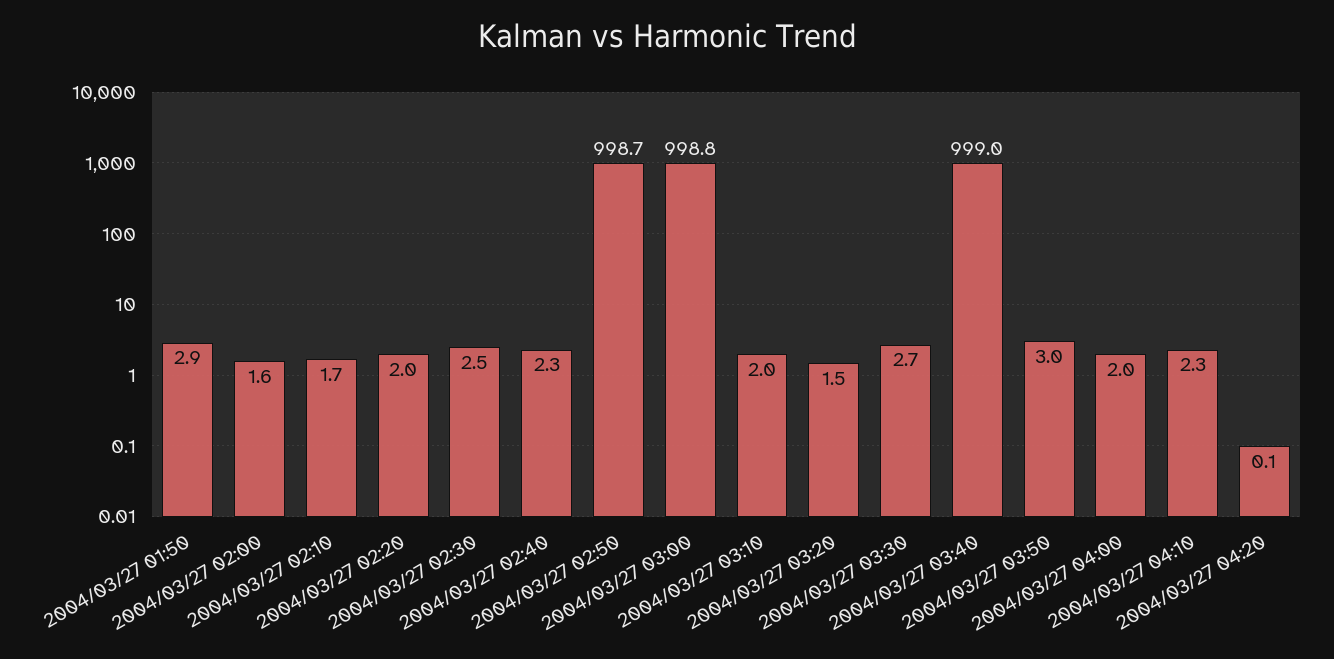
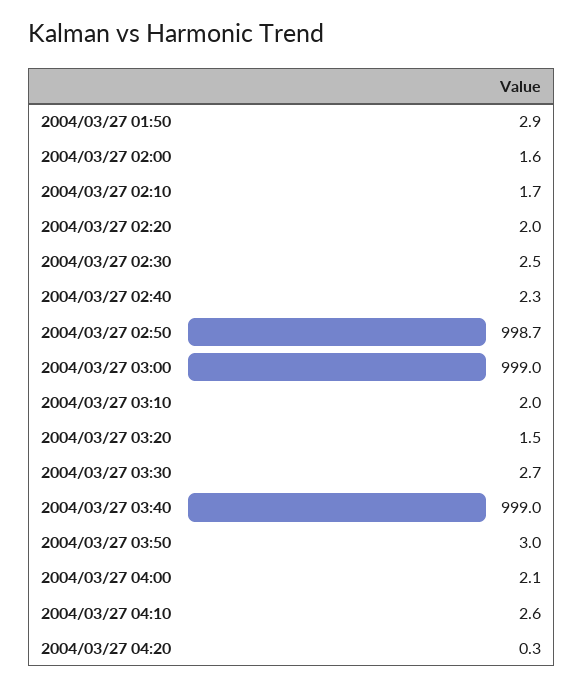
  {
    "2004/03/27 01:50": 2.9,
    "2004/03/27 02:00": 1.6,
    "2004/03/27 02:10": 1.7,
    "2004/03/27 02:20": 2,
    "2004/03/27 02:30": 2.5,
    "2004/03/27 02:40": 2.3,
    "2004/03/27 02:50": 998.7,
-   "2004/03/27 03:00": 998.8,
+   "2004/03/27 03:00": 999,
    "2004/03/27 03:10": 2,
    "2004/03/27 03:20": 1.5,
    "2004/03/27 03:30": 2.7,
    "2004/03/27 03:40": 999,
    "2004/03/27 03:50": 3,
-   "2004/03/27 04:00": 2,
+   "2004/03/27 04:00": 2.1,
-   "2004/03/27 04:10": 2.3,
+   "2004/03/27 04:10": 2.6,
-   "2004/03/27 04:20": 0.1
+   "2004/03/27 04:20": 0.3
  }

